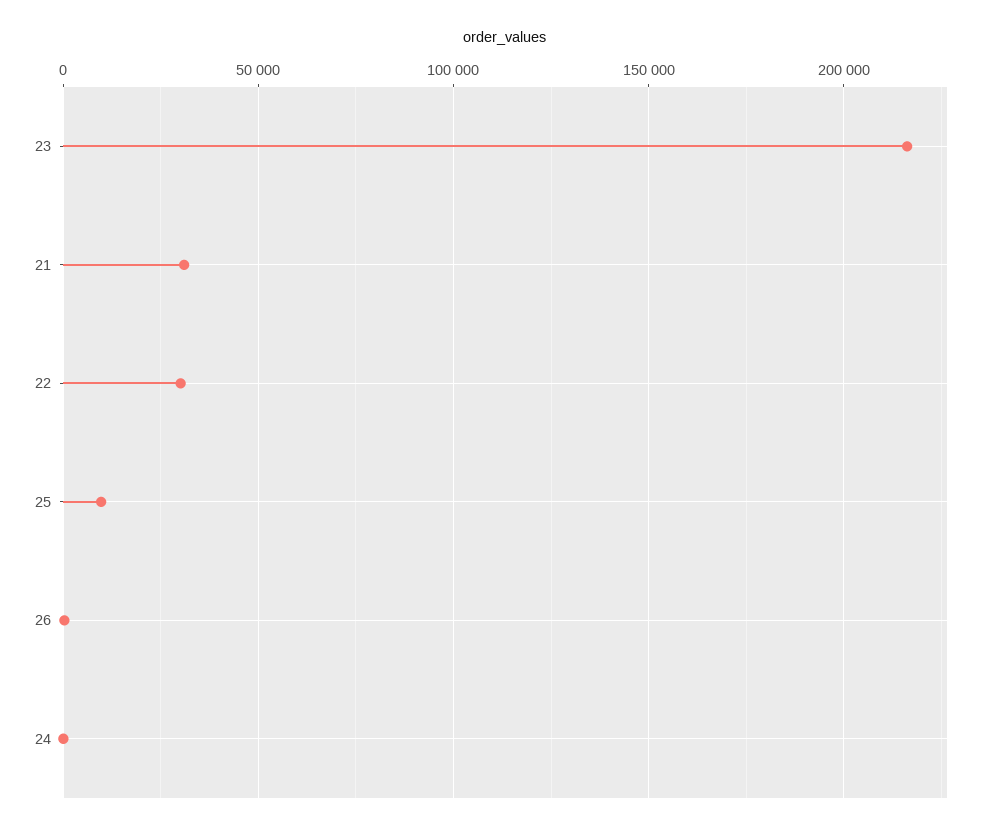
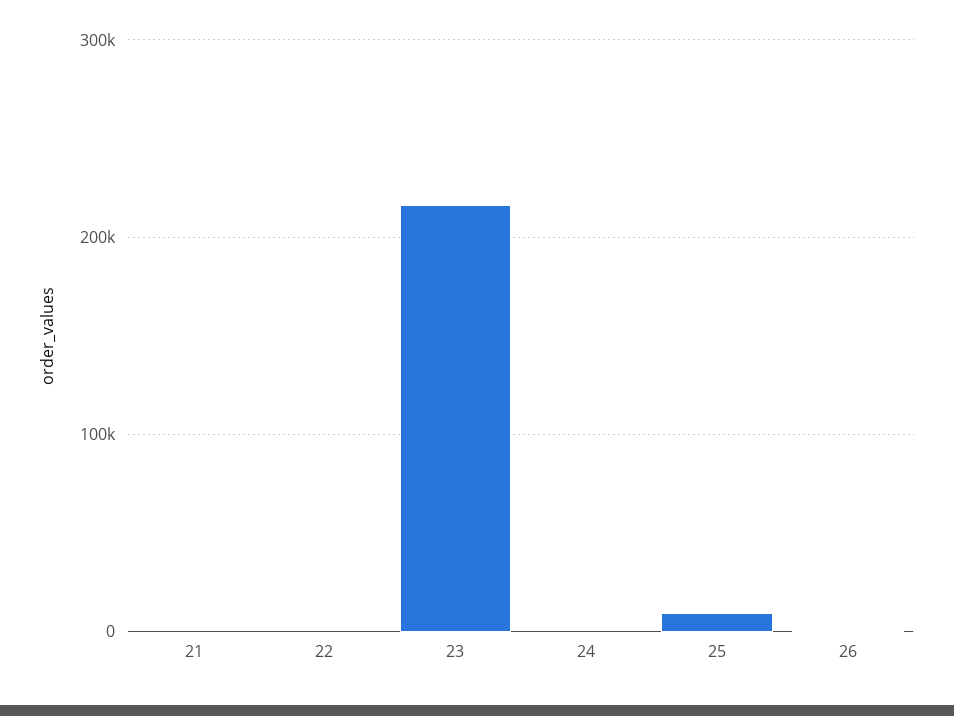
  {
    "23": 215000,
-   "21": 30000,
+   "21": 0,
-   "22": 30000,
+   "22": 0,
    "25": 10000,
    "26": 0,
    "24": 0
  }

